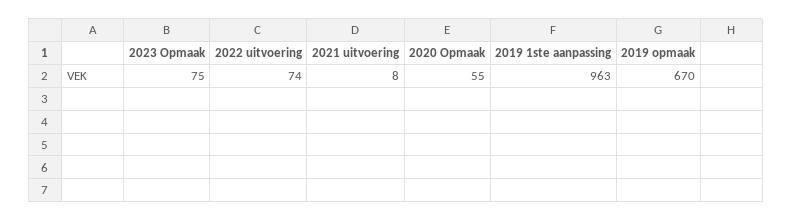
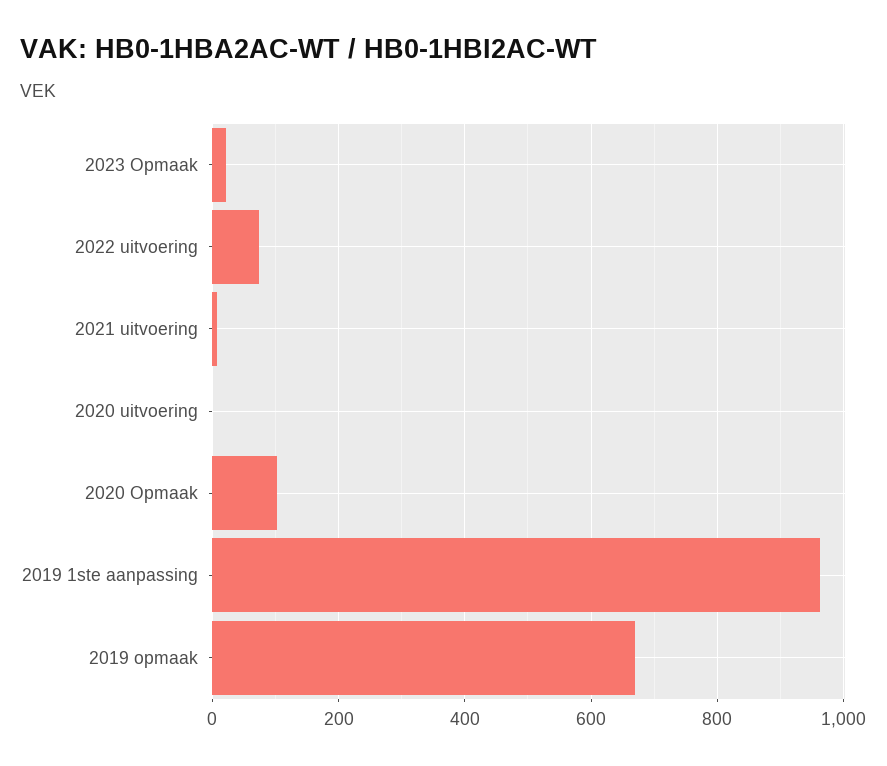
  {
-   "2023 Opmaak": 75,
+   "2023 Opmaak": 20,
    "2022 uitvoering": 74,
    "2021 uitvoering": 8,
-   "2020 Opmaak": 55,
+   "2020 Opmaak": 100,
    "2019 1ste aanpassing": 963,
-   "2019 opmaak": 670
+   "2019 opmaak": 670,
+   "2020 uitvoering": 0
  }

